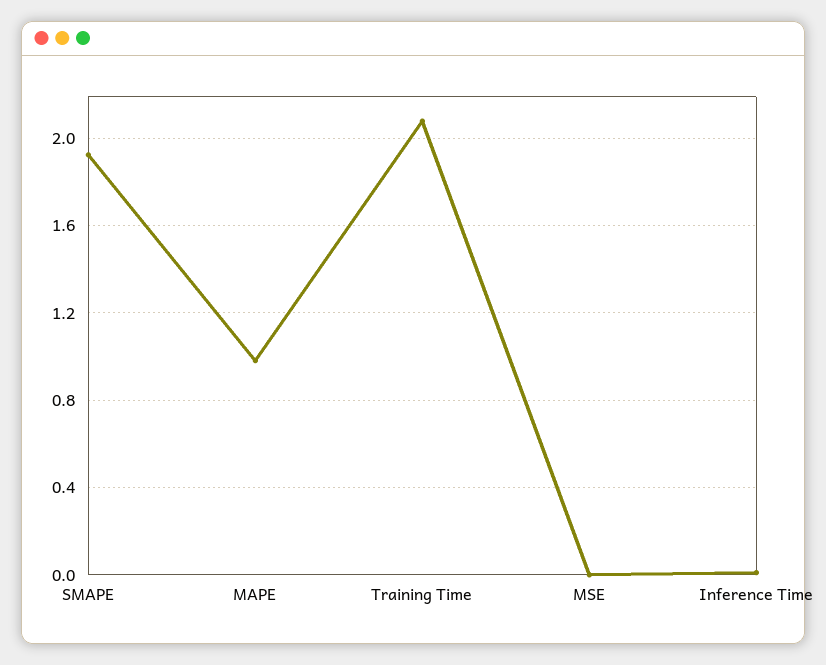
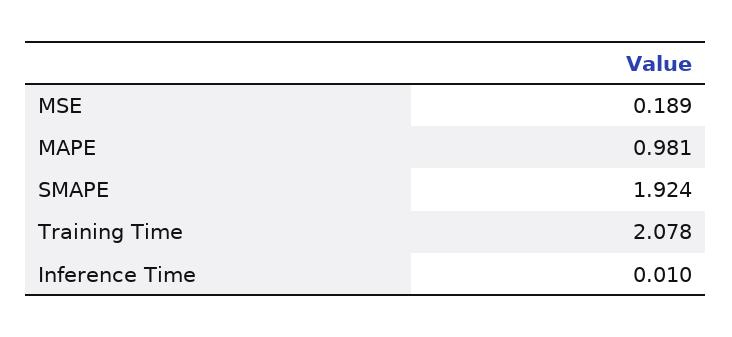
  {
    "SMAPE": 1.924,
    "MAPE": 0.981,
    "Training Time": 2.078,
-   "MSE": 0,
+   "MSE": 0.189,
    "Inference Time": 0.01
  }

